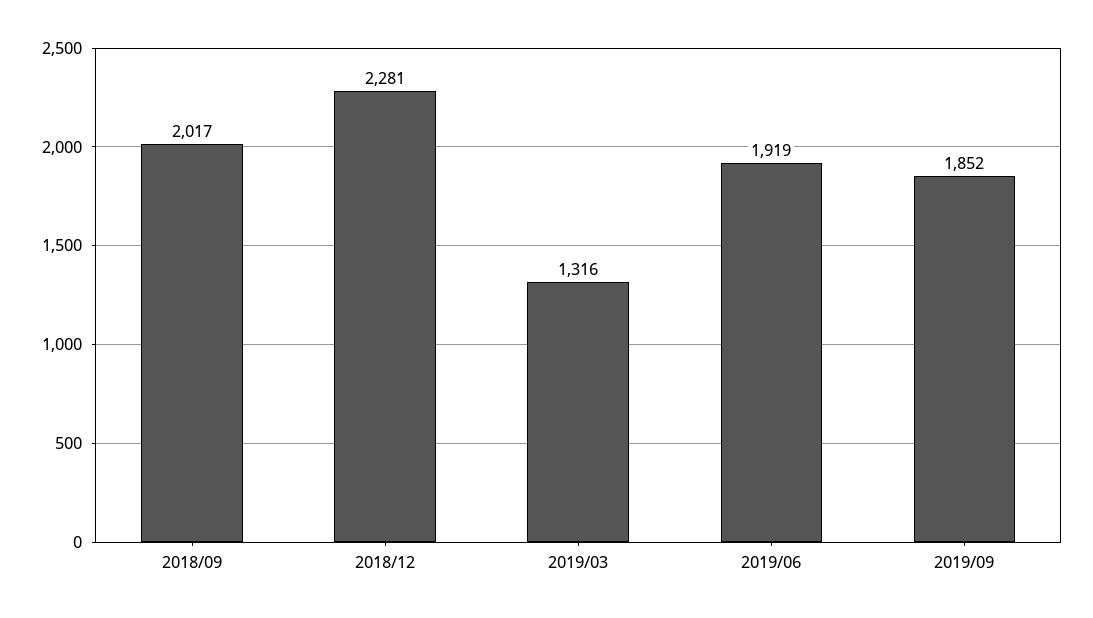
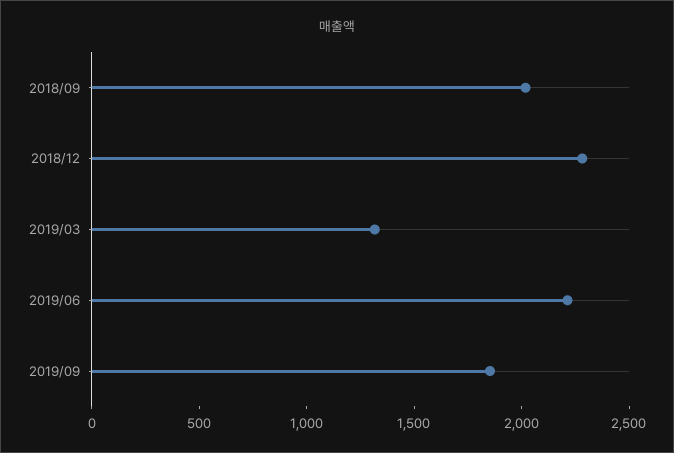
  {
    "2018/09": 2017,
    "2018/12": 2281,
    "2019/03": 1316,
-   "2019/06": 1919,
+   "2019/06": 2200,
    "2019/09": 1852
  }

